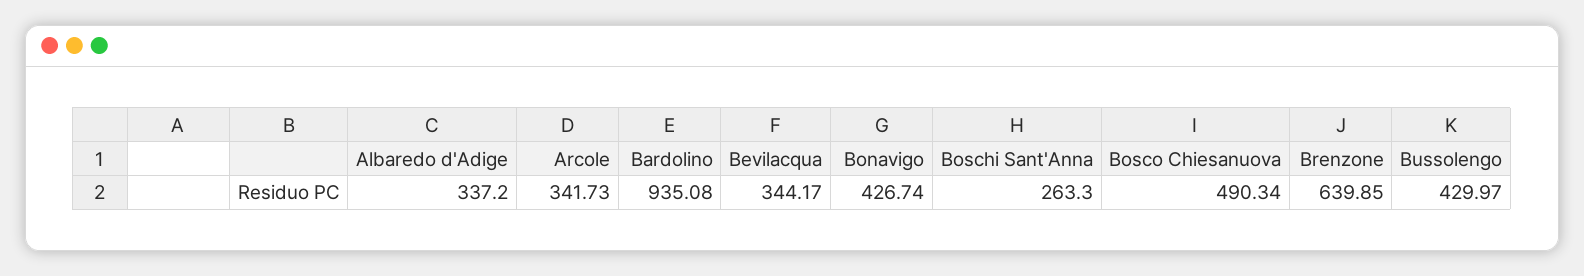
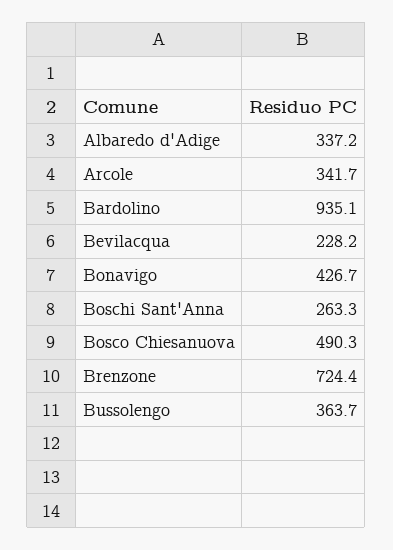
  {
    "Albaredo d'Adige": 337.2,
    "Arcole": 341.73,
    "Bardolino": 935.08,
-   "Bevilacqua": 344.17,
+   "Bevilacqua": 228.2,
    "Bonavigo": 426.74,
    "Boschi Sant'Anna": 263.3,
    "Bosco Chiesanuova": 490.34,
-   "Brenzone": 639.85,
+   "Brenzone": 724.4,
-   "Bussolengo": 429.97
+   "Bussolengo": 363.7
  }

